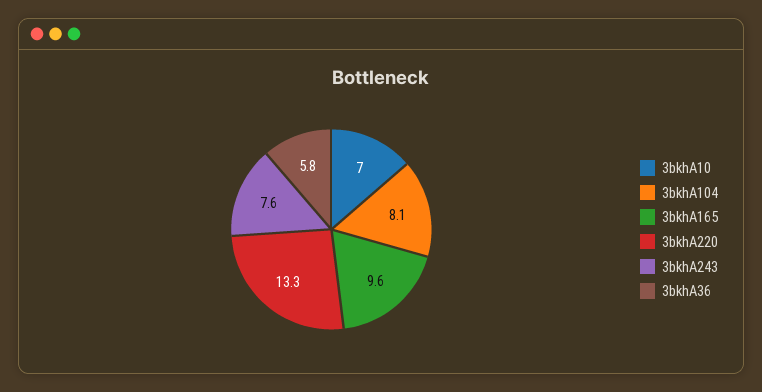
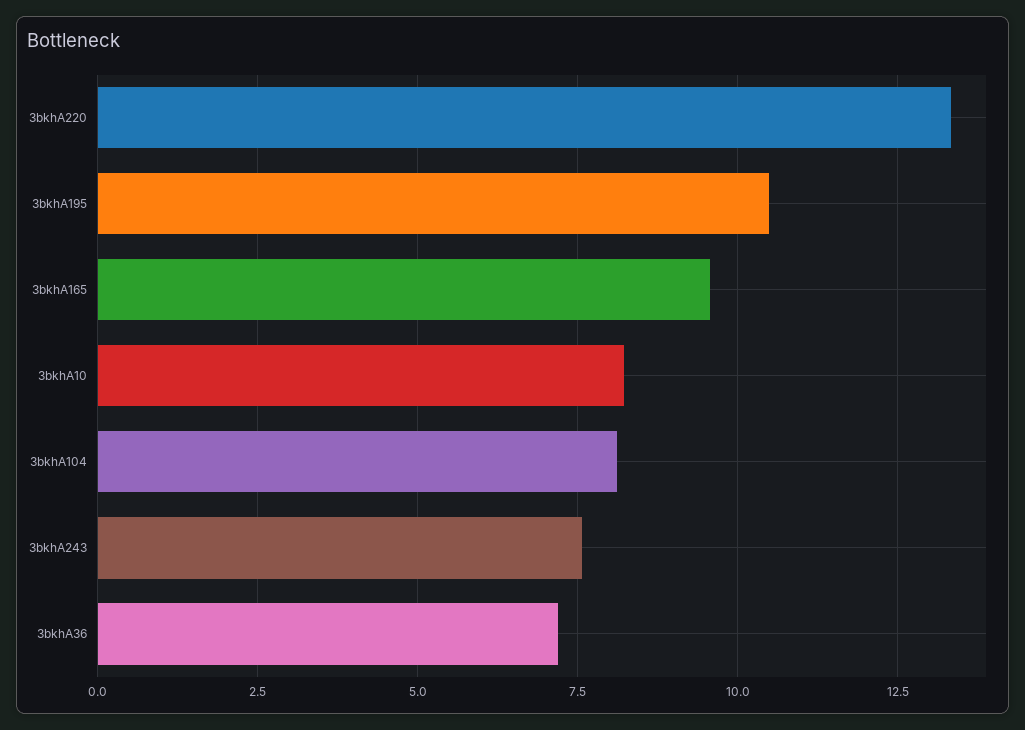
  {
-   "3bkhA10": 7,
+   "3bkhA10": 8.25,
    "3bkhA104": 8.1,
    "3bkhA165": 9.6,
    "3bkhA220": 13.3,
    "3bkhA243": 7.6,
-   "3bkhA36": 5.8
+   "3bkhA36": 7.25,
+   "3bkhA195": 10.5
  }

